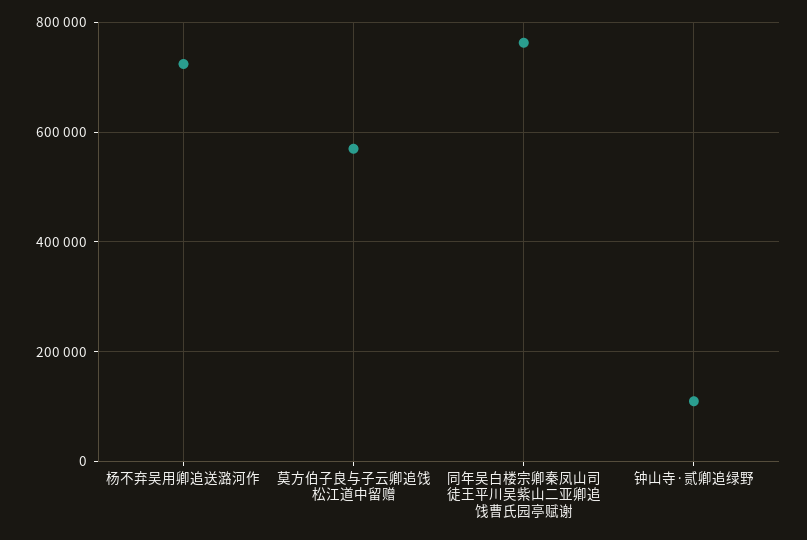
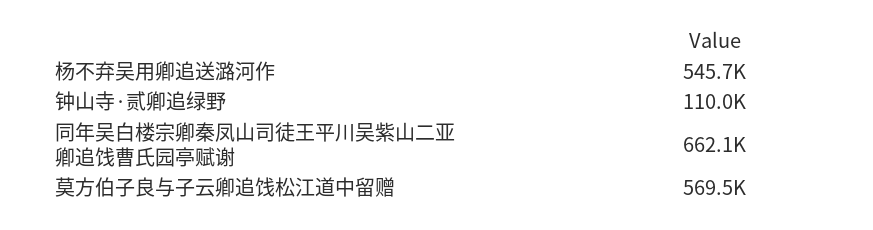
  {
-   "杨不弃吴用卿追送潞河作": 720000,
+   "杨不弃吴用卿追送潞河作": 545700,
    "莫方伯子良与子云卿追饯松江道中留赠": 569500,
-   "同年吴白楼宗卿秦凤山司徒王平川吴紫山二亚卿追饯曹氏园亭赋谢": 760000,
+   "同年吴白楼宗卿秦凤山司徒王平川吴紫山二亚卿追饯曹氏园亭赋谢": 662100,
    "钟山寺·贰卿追绿野": 110000
  }

